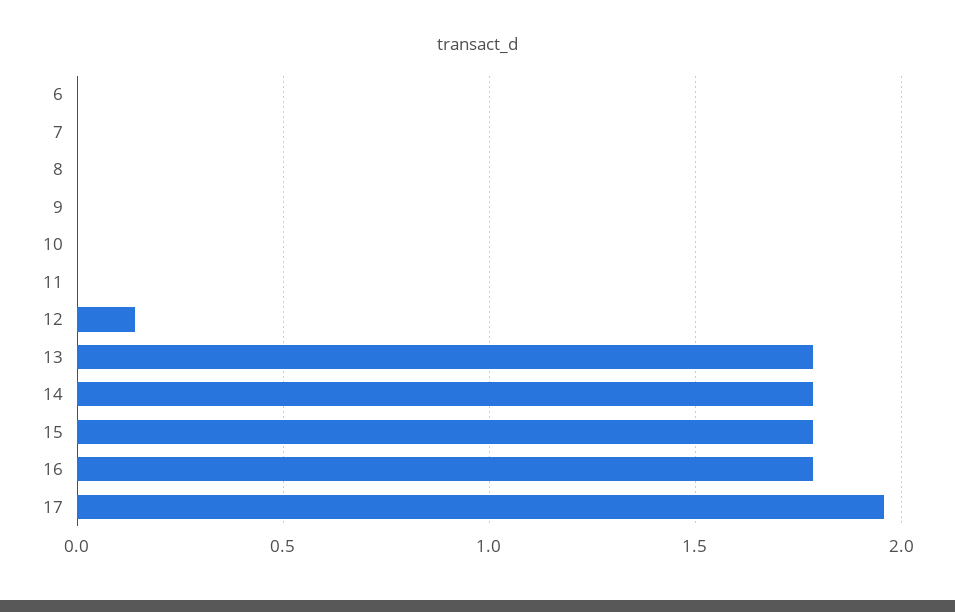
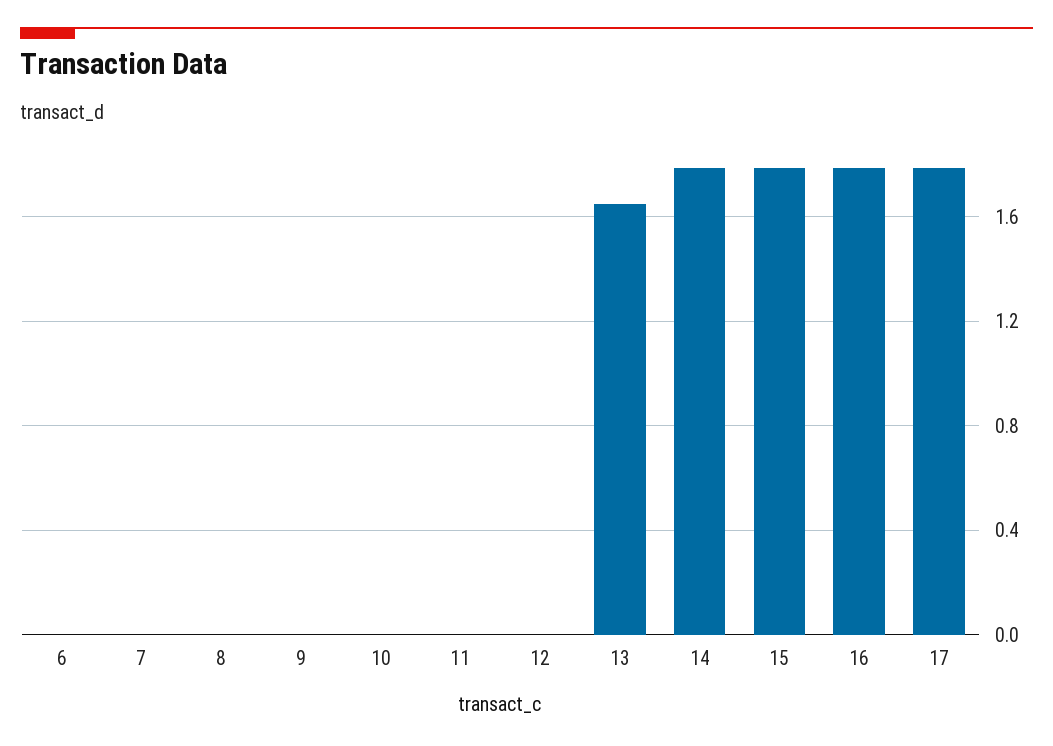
  {
    "6": 0,
    "7": 0,
    "8": 0,
    "9": 0,
    "10": 0,
    "11": 0,
-   "12": 0.15,
+   "12": 0,
-   "13": 1.8,
+   "13": 1.65,
    "14": 1.8,
    "15": 1.8,
    "16": 1.8,
-   "17": 1.95
+   "17": 1.8
  }

